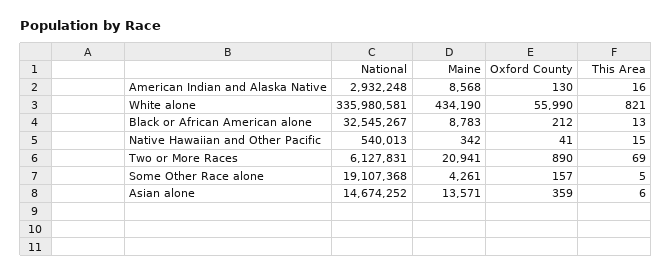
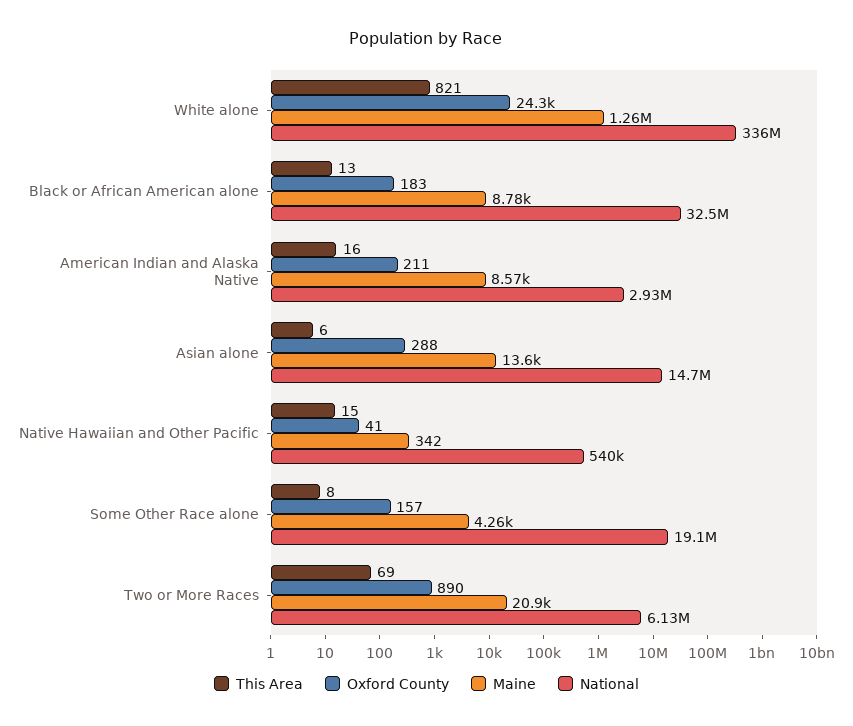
  {
    "National": {
      "American Indian and Alaska Native": 2932248,
      "White alone": 335980581,
      "Black or African American alone": 32545267,
      "Native Hawaiian and Other Pacific": 540013,
      "Two or More Races": 6127831,
      "Some Other Race alone": 19107368,
      "Asian alone": 14674252
    },
    "Maine": {
      "American Indian and Alaska Native": 8568,
-     "White alone": 434190,
+     "White alone": 1260000,
      "Black or African American alone": 8783,
      "Native Hawaiian and Other Pacific": 342,
      "Two or More Races": 20941,
      "Some Other Race alone": 4261,
      "Asian alone": 13571
    },
    "Oxford County": {
-     "American Indian and Alaska Native": 130,
+     "American Indian and Alaska Native": 211,
-     "White alone": 55990,
+     "White alone": 24300,
-     "Black or African American alone": 212,
+     "Black or African American alone": 183,
      "Native Hawaiian and Other Pacific": 41,
      "Two or More Races": 890,
      "Some Other Race alone": 157,
-     "Asian alone": 359
+     "Asian alone": 288
    },
    "This Area": {
      "American Indian and Alaska Native": 16,
      "White alone": 821,
      "Black or African American alone": 13,
      "Native Hawaiian and Other Pacific": 15,
      "Two or More Races": 69,
-     "Some Other Race alone": 5,
+     "Some Other Race alone": 8,
      "Asian alone": 6
    }
  }

